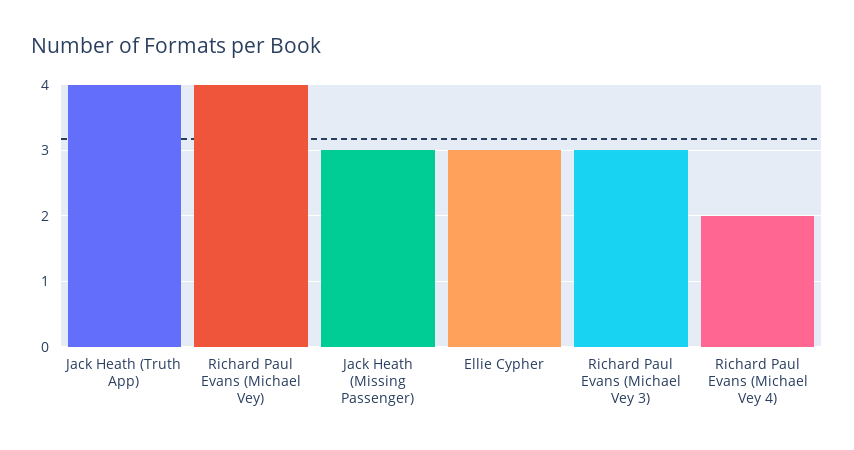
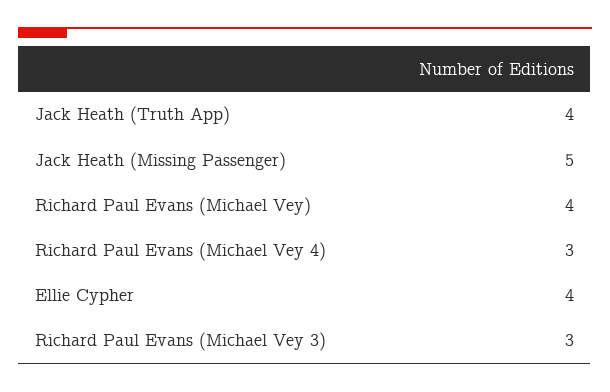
  {
    "Jack Heath (Truth App)": 4,
    "Richard Paul Evans (Michael Vey)": 4,
-   "Jack Heath (Missing Passenger)": 3,
+   "Jack Heath (Missing Passenger)": 5,
-   "Ellie Cypher": 3,
+   "Ellie Cypher": 4,
    "Richard Paul Evans (Michael Vey 3)": 3,
-   "Richard Paul Evans (Michael Vey 4)": 2
+   "Richard Paul Evans (Michael Vey 4)": 3
  }

